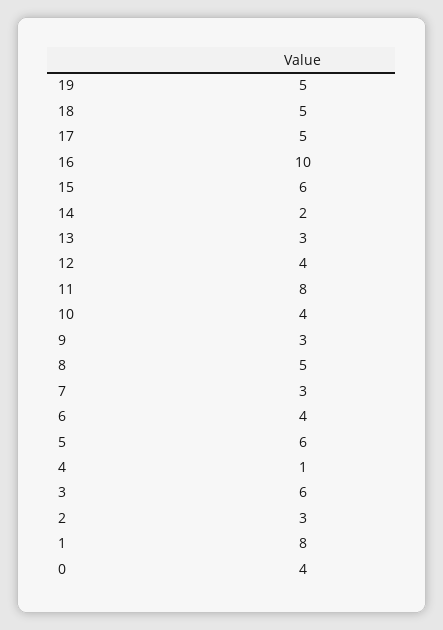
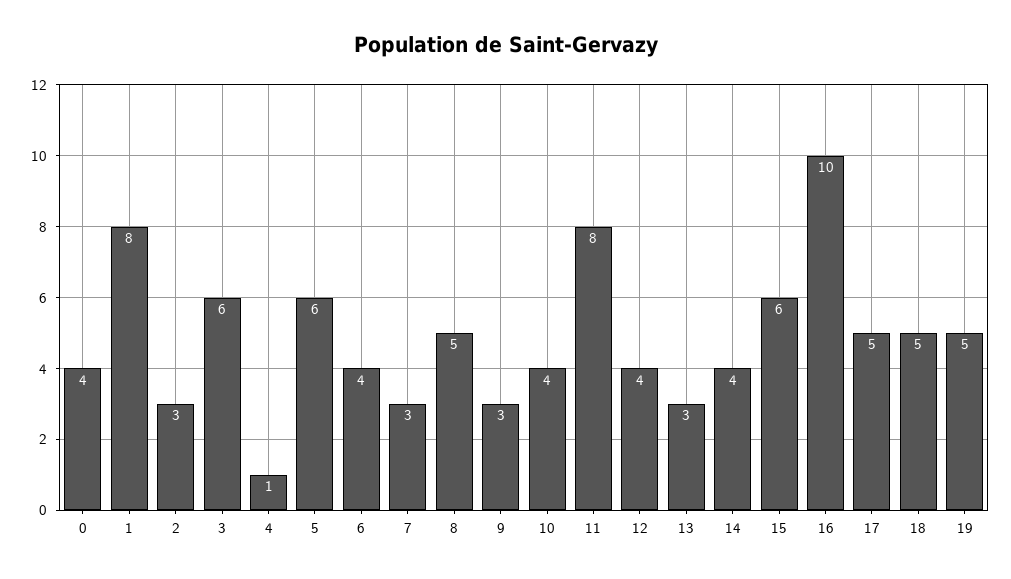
  {
    "19": 5,
    "18": 5,
    "17": 5,
    "16": 10,
    "15": 6,
-   "14": 2,
+   "14": 4,
    "13": 3,
    "12": 4,
    "11": 8,
    "10": 4,
    "9": 3,
    "8": 5,
    "7": 3,
    "6": 4,
    "5": 6,
    "4": 1,
    "3": 6,
    "2": 3,
    "1": 8,
    "0": 4
  }

